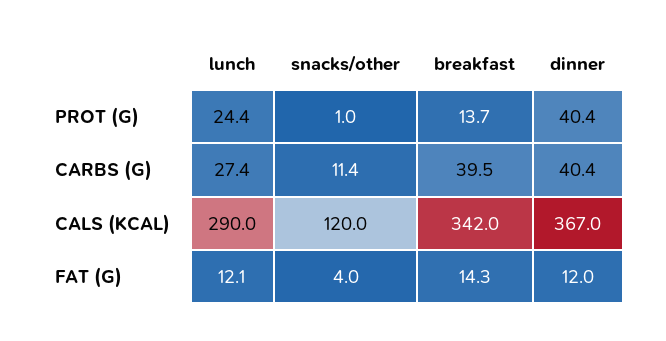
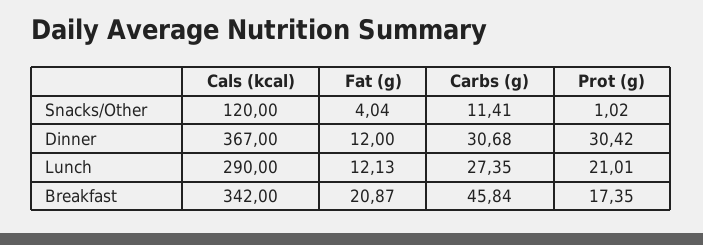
  {
    "lunch": {
-     "PROT (G)": 24.4,
+     "PROT (G)": 21.01,
      "CARBS (G)": 27.35,
      "CALS (KCAL)": 290,
      "FAT (G)": 12.13
    },
    "snacks/other": {
      "PROT (G)": 1.02,
      "CARBS (G)": 11.41,
      "CALS (KCAL)": 120,
      "FAT (G)": 4.04
    },
    "breakfast": {
-     "PROT (G)": 13.7,
+     "PROT (G)": 17.35,
-     "CARBS (G)": 39.5,
+     "CARBS (G)": 45.84,
      "CALS (KCAL)": 342,
-     "FAT (G)": 14.3
+     "FAT (G)": 20.87
    },
    "dinner": {
-     "PROT (G)": 40.4,
+     "PROT (G)": 30.42,
-     "CARBS (G)": 40.4,
+     "CARBS (G)": 30.68,
      "CALS (KCAL)": 367,
      "FAT (G)": 12
    }
  }

